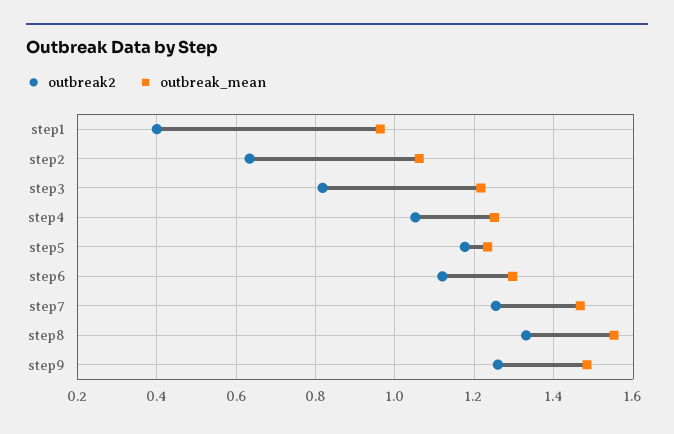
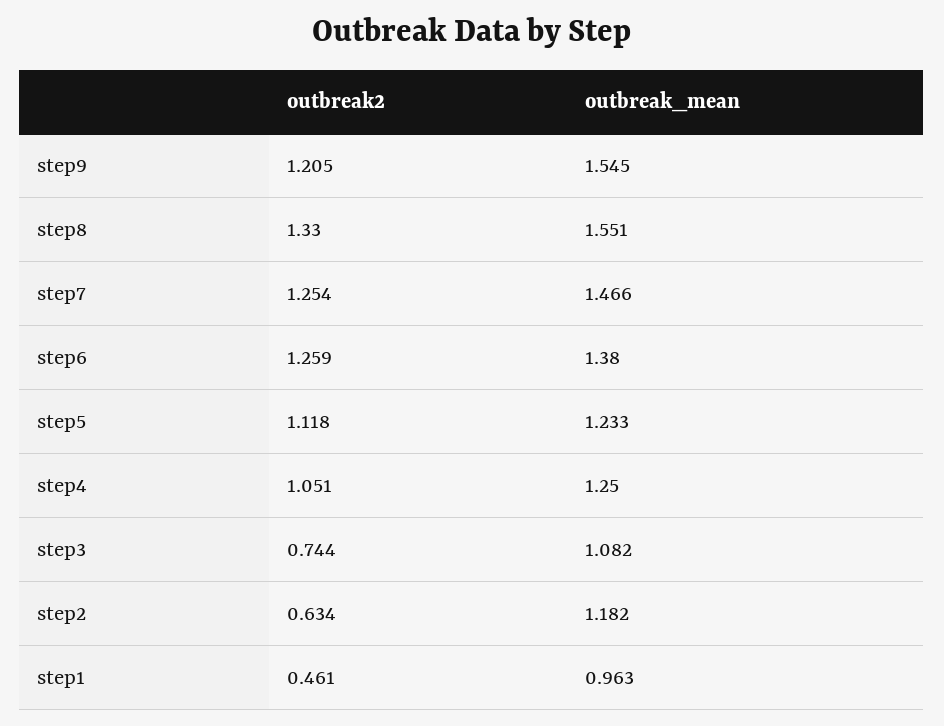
  {
    "outbreak2": {
-     "step1": 0.4,
+     "step1": 0.461,
      "step2": 0.634,
-     "step3": 0.82,
+     "step3": 0.744,
      "step4": 1.051,
-     "step5": 1.18,
+     "step5": 1.118,
-     "step6": 1.12,
+     "step6": 1.259,
      "step7": 1.254,
      "step8": 1.33,
-     "step9": 1.26
+     "step9": 1.205
    },
    "outbreak_mean": {
      "step1": 0.963,
-     "step2": 1.06,
+     "step2": 1.182,
-     "step3": 1.22,
+     "step3": 1.082,
      "step4": 1.25,
      "step5": 1.233,
-     "step6": 1.3,
+     "step6": 1.38,
      "step7": 1.466,
      "step8": 1.551,
-     "step9": 1.48
+     "step9": 1.545
    }
  }

